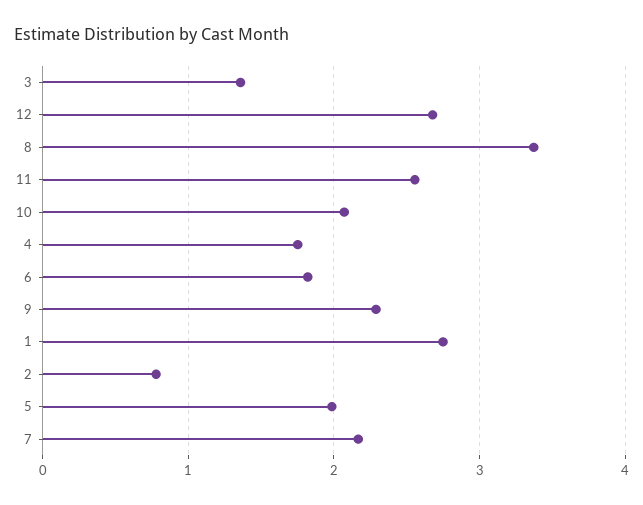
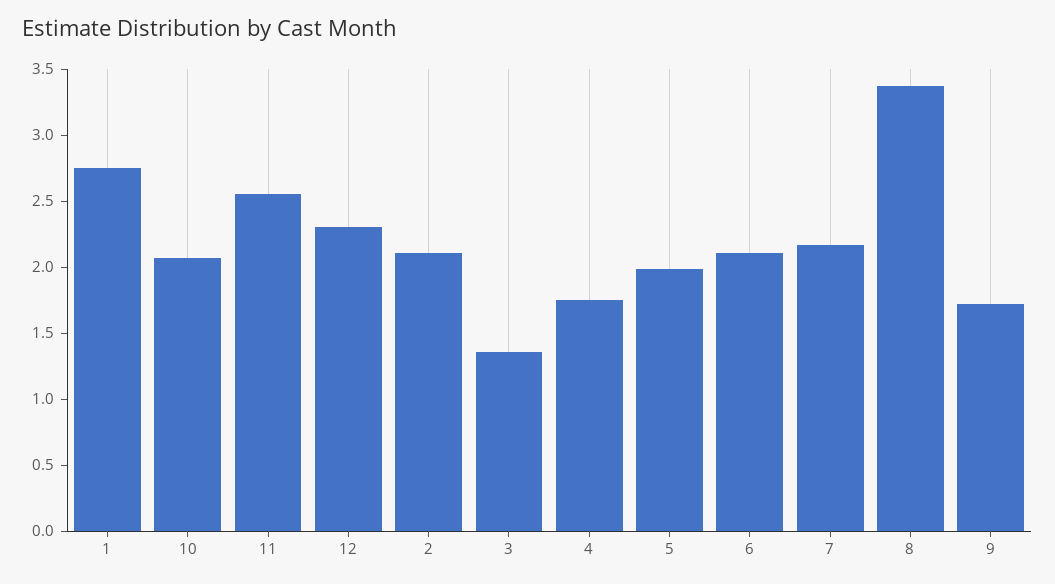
  {
    "3": 1.4,
-   "12": 2.7,
+   "12": 2.3,
    "8": 3.4,
    "11": 2.6,
    "10": 2.1,
    "4": 1.8,
-   "6": 1.8,
+   "6": 2.1,
-   "9": 2.3,
+   "9": 1.7,
    "1": 2.7,
-   "2": 0.8,
+   "2": 2.1,
    "5": 2,
    "7": 2.2
  }

